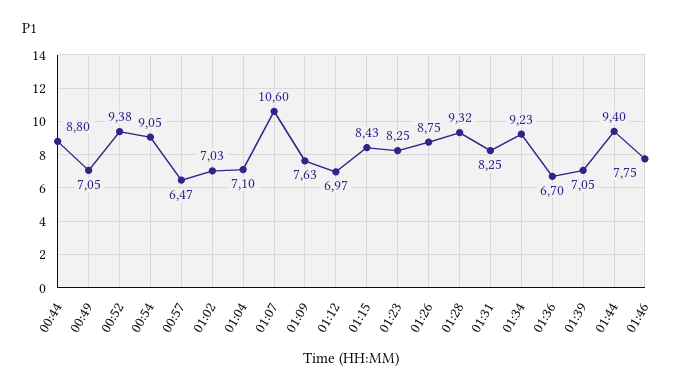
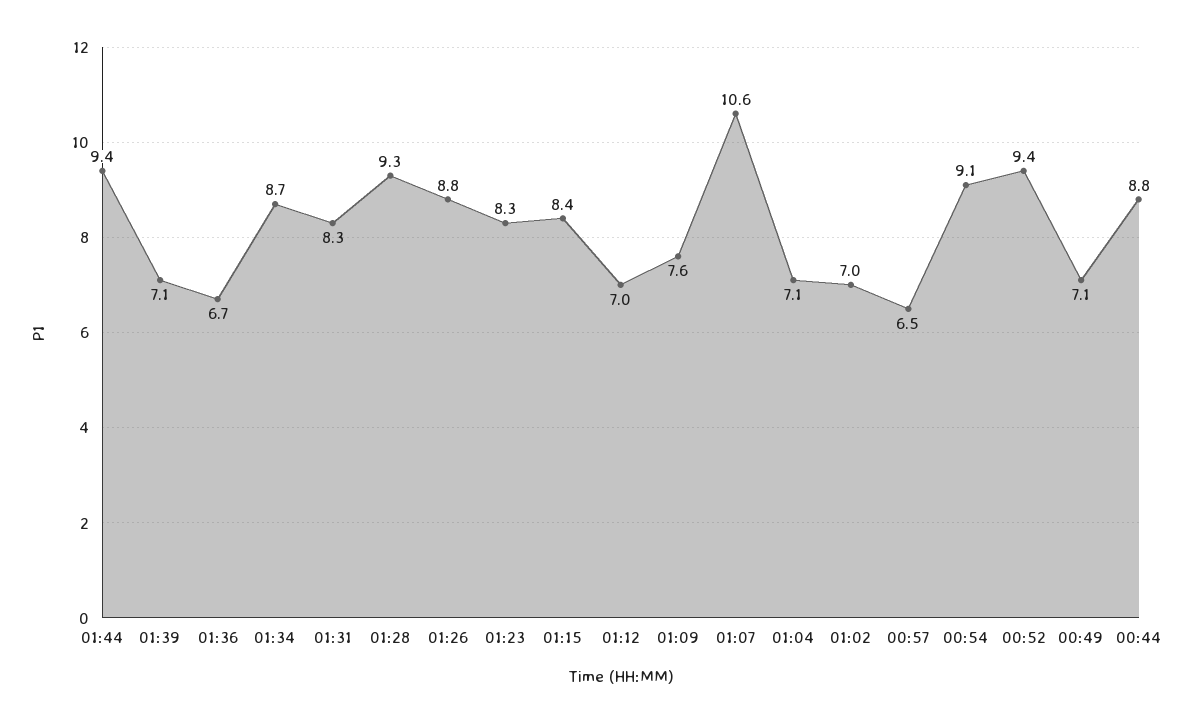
  {
    "00:44": 8.8,
    "00:49": 7.05,
    "00:52": 9.38,
    "00:54": 9.05,
    "00:57": 6.47,
    "01:02": 7.03,
    "01:04": 7.1,
    "01:07": 10.6,
    "01:09": 7.63,
    "01:12": 6.97,
    "01:15": 8.43,
    "01:23": 8.25,
    "01:26": 8.75,
    "01:28": 9.32,
    "01:31": 8.25,
-   "01:34": 9.23,
+   "01:34": 8.7,
    "01:36": 6.7,
    "01:39": 7.05,
-   "01:44": 9.4,
+   "01:44": 9.4
-   "01:46": 7.75
  }

